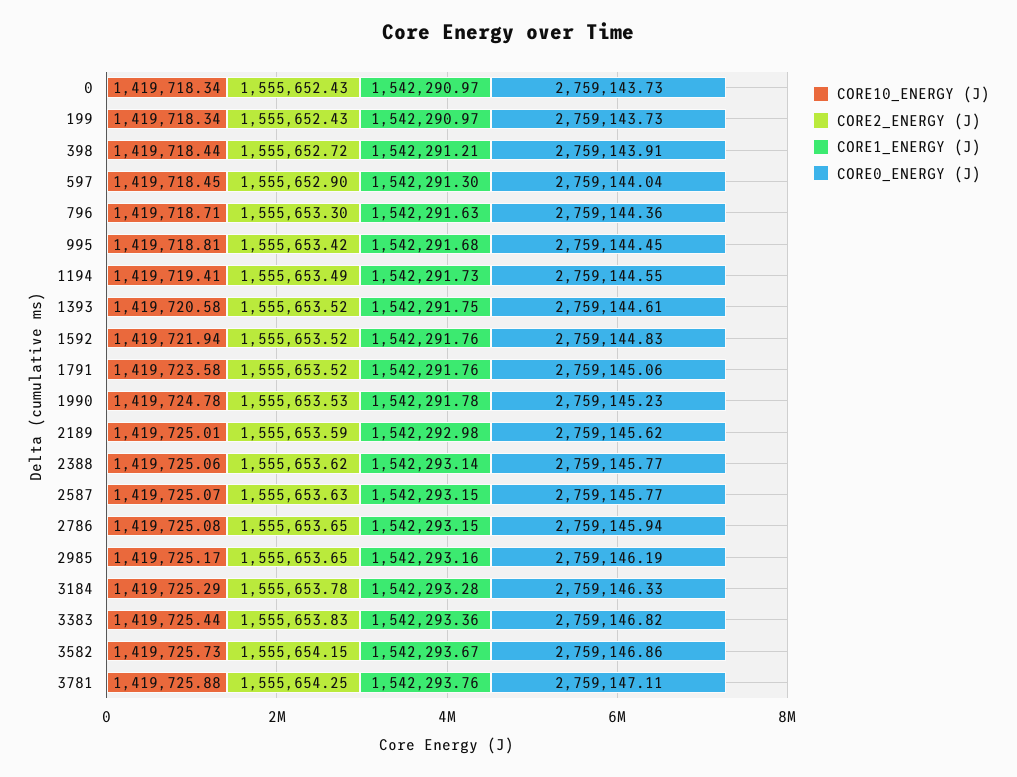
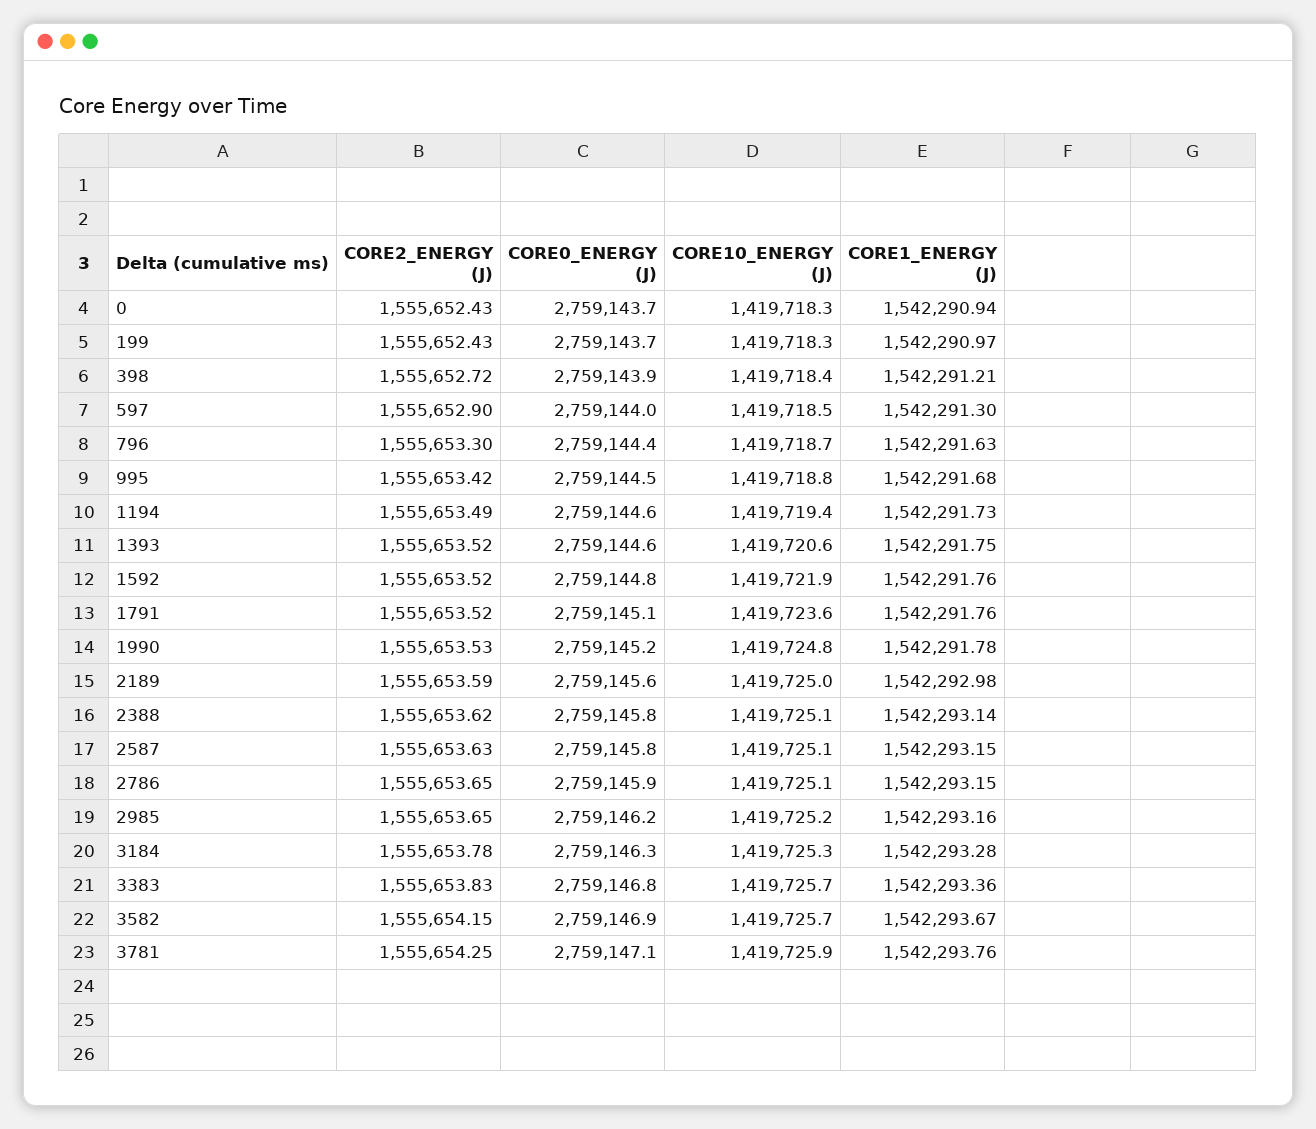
  {
    "CORE10_ENERGY (J)": {
      "0": 1419718.34,
      "199": 1419718.34,
      "398": 1419718.44,
      "597": 1419718.45,
      "796": 1419718.71,
      "995": 1419718.81,
      "1194": 1419719.41,
      "1393": 1419720.58,
      "1592": 1419721.94,
      "1791": 1419723.58,
      "1990": 1419724.78,
      "2189": 1419725.01,
      "2388": 1419725.06,
      "2587": 1419725.07,
      "2786": 1419725.08,
      "2985": 1419725.17,
      "3184": 1419725.29,
-     "3383": 1419725.44,
+     "3383": 1419725.7,
      "3582": 1419725.73,
      "3781": 1419725.88
    },
    "CORE2_ENERGY (J)": {
      "0": 1555652.43,
      "199": 1555652.43,
      "398": 1555652.72,
      "597": 1555652.9,
      "796": 1555653.3,
      "995": 1555653.42,
      "1194": 1555653.49,
      "1393": 1555653.52,
      "1592": 1555653.52,
      "1791": 1555653.52,
      "1990": 1555653.53,
      "2189": 1555653.59,
      "2388": 1555653.62,
      "2587": 1555653.63,
      "2786": 1555653.65,
      "2985": 1555653.65,
      "3184": 1555653.78,
      "3383": 1555653.83,
      "3582": 1555654.15,
      "3781": 1555654.25
    },
    "CORE1_ENERGY (J)": {
-     "0": 1542290.97,
+     "0": 1542290.94,
      "199": 1542290.97,
      "398": 1542291.21,
      "597": 1542291.3,
      "796": 1542291.63,
      "995": 1542291.68,
      "1194": 1542291.73,
      "1393": 1542291.75,
      "1592": 1542291.76,
      "1791": 1542291.76,
      "1990": 1542291.78,
      "2189": 1542292.98,
      "2388": 1542293.14,
      "2587": 1542293.15,
      "2786": 1542293.15,
      "2985": 1542293.16,
      "3184": 1542293.28,
      "3383": 1542293.36,
      "3582": 1542293.67,
      "3781": 1542293.76
    },
    "CORE0_ENERGY (J)": {
      "0": 2759143.73,
      "199": 2759143.73,
      "398": 2759143.91,
      "597": 2759144.04,
      "796": 2759144.36,
      "995": 2759144.45,
      "1194": 2759144.55,
      "1393": 2759144.61,
      "1592": 2759144.83,
      "1791": 2759145.06,
      "1990": 2759145.23,
      "2189": 2759145.62,
      "2388": 2759145.77,
      "2587": 2759145.77,
      "2786": 2759145.94,
      "2985": 2759146.19,
      "3184": 2759146.33,
      "3383": 2759146.82,
      "3582": 2759146.86,
      "3781": 2759147.11
    }
  }

